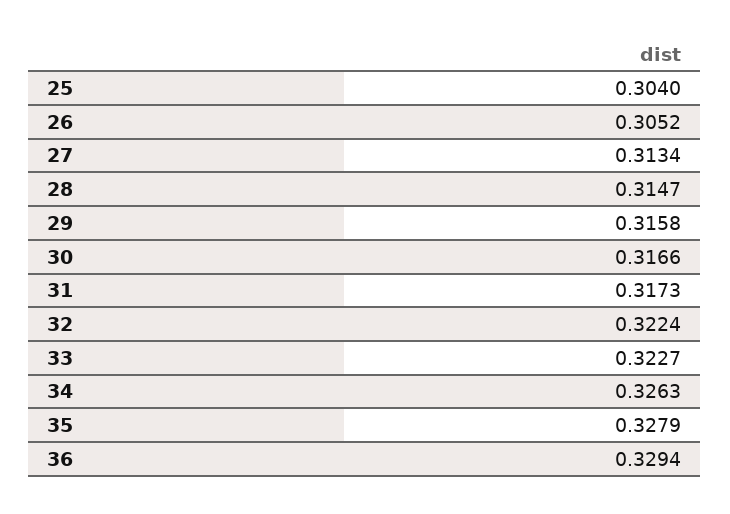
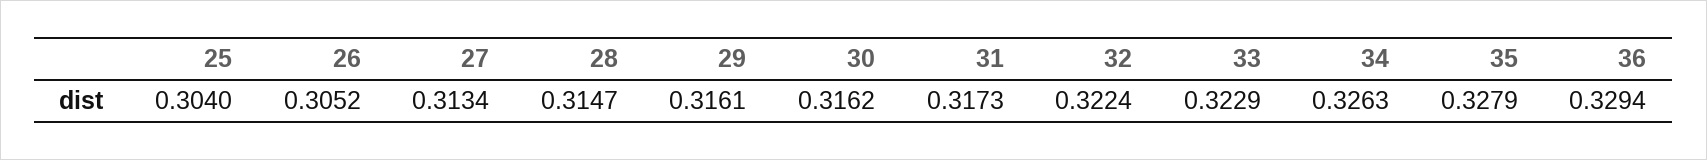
  {
    "25": 0.304,
    "26": 0.3052,
    "27": 0.3134,
    "28": 0.3147,
-   "29": 0.3158,
+   "29": 0.3161,
-   "30": 0.3166,
+   "30": 0.3162,
    "31": 0.3173,
    "32": 0.3224,
-   "33": 0.3227,
+   "33": 0.3229,
    "34": 0.3263,
    "35": 0.3279,
    "36": 0.3294
  }

